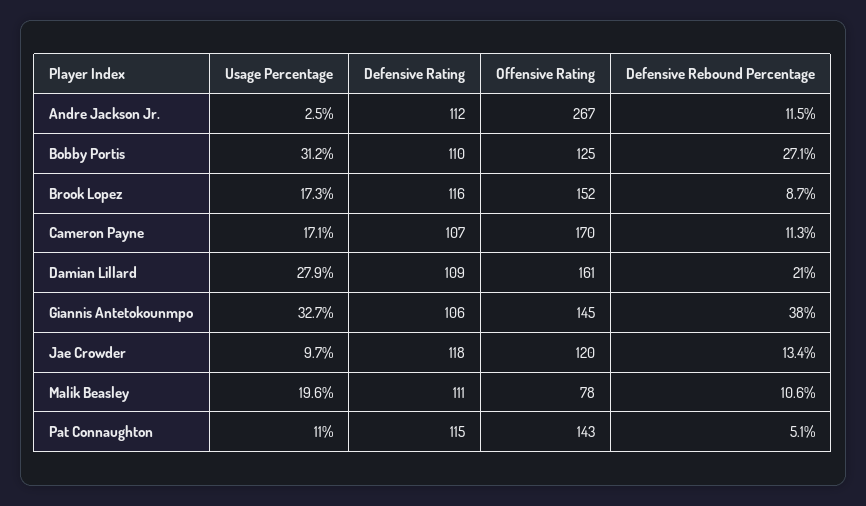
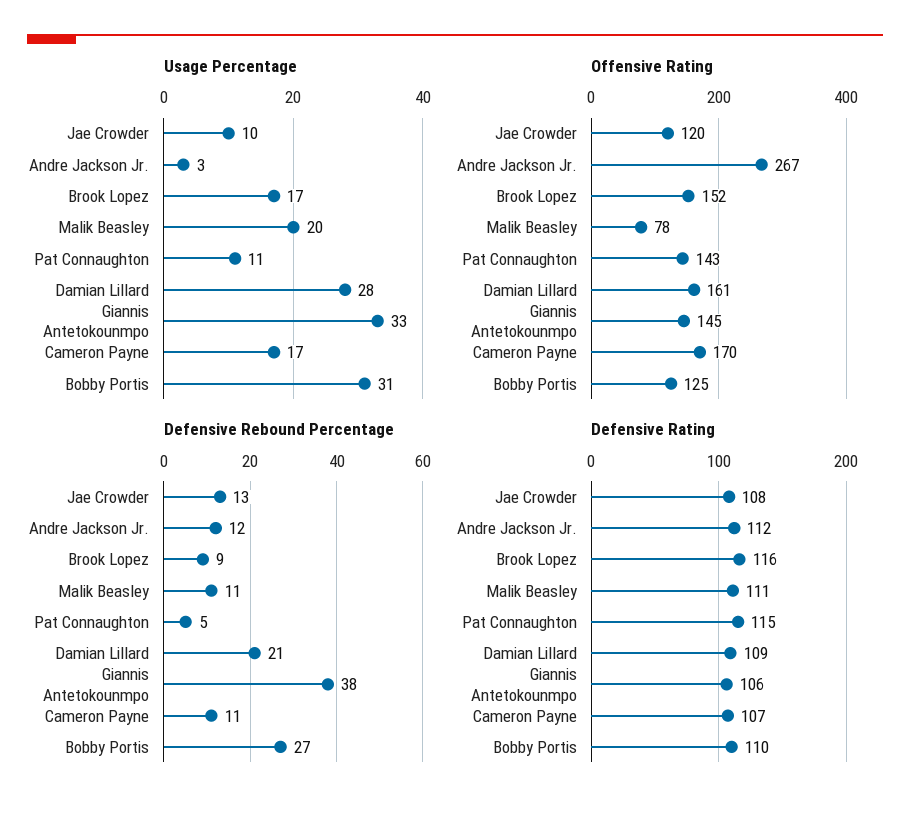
  {
    "Usage Percentage": {
      "Andre Jackson Jr.": 2.5,
      "Bobby Portis": 31.2,
      "Brook Lopez": 17.3,
      "Cameron Payne": 17.1,
      "Damian Lillard": 27.9,
      "Giannis Antetokounmpo": 32.7,
      "Jae Crowder": 9.7,
      "Malik Beasley": 19.6,
      "Pat Connaughton": 11
    },
    "Defensive Rating": {
      "Andre Jackson Jr.": 112,
      "Bobby Portis": 110,
      "Brook Lopez": 116,
      "Cameron Payne": 107,
      "Damian Lillard": 109,
      "Giannis Antetokounmpo": 106,
-     "Jae Crowder": 118,
+     "Jae Crowder": 108,
      "Malik Beasley": 111,
      "Pat Connaughton": 115
    },
    "Offensive Rating": {
      "Andre Jackson Jr.": 267,
      "Bobby Portis": 125,
      "Brook Lopez": 152,
      "Cameron Payne": 170,
      "Damian Lillard": 161,
      "Giannis Antetokounmpo": 145,
      "Jae Crowder": 120,
      "Malik Beasley": 78,
      "Pat Connaughton": 143
    },
    "Defensive Rebound Percentage": {
      "Andre Jackson Jr.": 11.5,
      "Bobby Portis": 27.1,
      "Brook Lopez": 8.7,
      "Cameron Payne": 11.3,
      "Damian Lillard": 21,
      "Giannis Antetokounmpo": 38,
      "Jae Crowder": 13.4,
      "Malik Beasley": 10.6,
      "Pat Connaughton": 5.1
    }
  }

